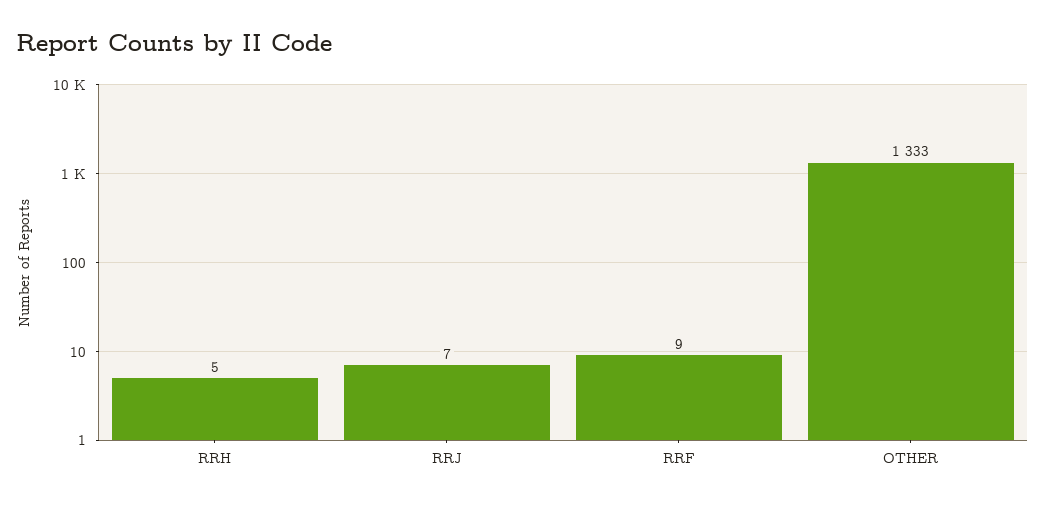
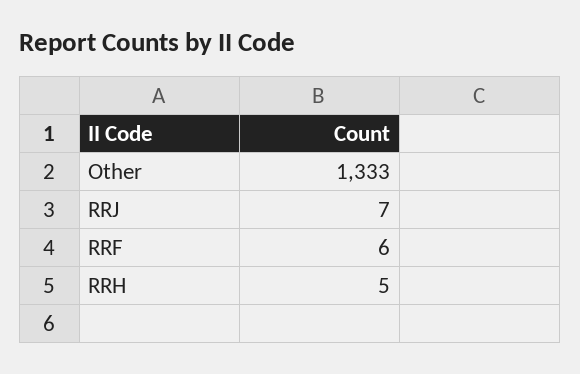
  {
    "RRH": 5,
    "RRJ": 7,
-   "RRF": 9,
+   "RRF": 6,
    "OTHER": 1333
  }

